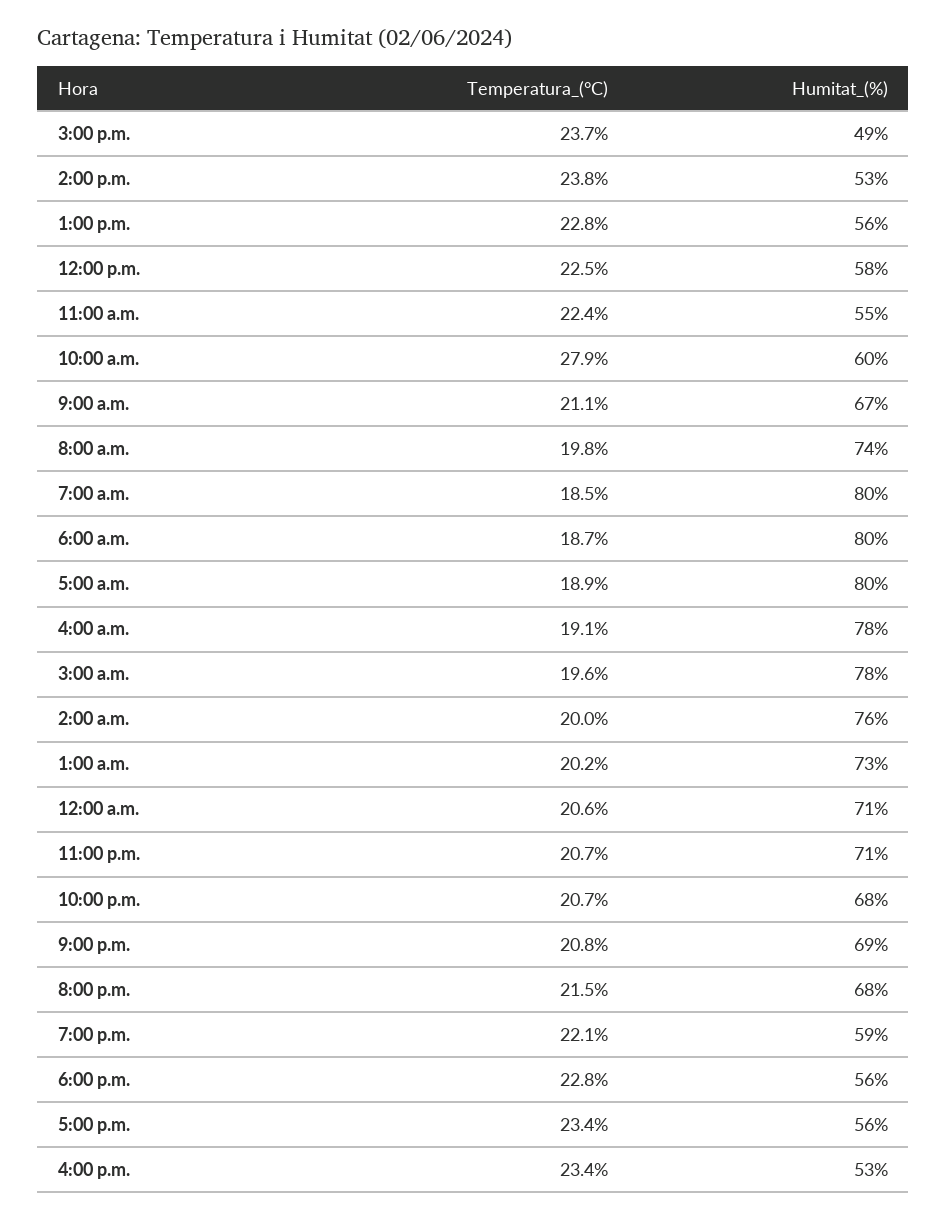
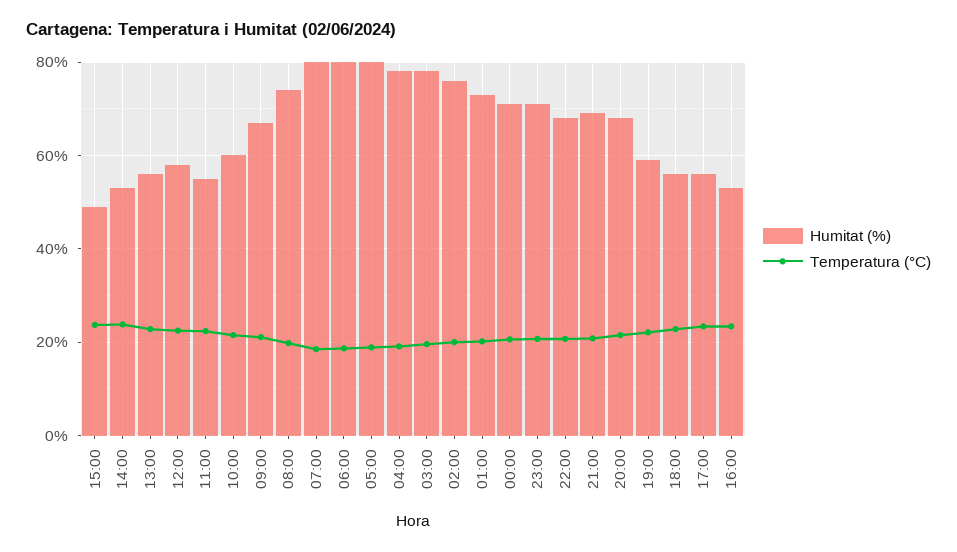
  {
    "Temperatura_(°C)": {
      "3:00 p.m.": 23.7,
      "2:00 p.m.": 23.8,
      "1:00 p.m.": 22.8,
      "12:00 p.m.": 22.5,
      "11:00 a.m.": 22.4,
-     "10:00 a.m.": 27.9,
+     "10:00 a.m.": 22,
      "9:00 a.m.": 21.1,
      "8:00 a.m.": 19.8,
      "7:00 a.m.": 18.5,
      "6:00 a.m.": 18.7,
      "5:00 a.m.": 18.9,
      "4:00 a.m.": 19.1,
      "3:00 a.m.": 19.6,
      "2:00 a.m.": 20,
      "1:00 a.m.": 20.2,
      "12:00 a.m.": 20.6,
      "11:00 p.m.": 20.7,
      "10:00 p.m.": 20.7,
      "9:00 p.m.": 20.8,
      "8:00 p.m.": 21.5,
      "7:00 p.m.": 22.1,
      "6:00 p.m.": 22.8,
      "5:00 p.m.": 23.4,
      "4:00 p.m.": 23.4
    },
    "Humitat_(%)": {
      "3:00 p.m.": 49,
      "2:00 p.m.": 53,
      "1:00 p.m.": 56,
      "12:00 p.m.": 58,
      "11:00 a.m.": 55,
      "10:00 a.m.": 60,
      "9:00 a.m.": 67,
      "8:00 a.m.": 74,
      "7:00 a.m.": 80,
      "6:00 a.m.": 80,
      "5:00 a.m.": 80,
      "4:00 a.m.": 78,
      "3:00 a.m.": 78,
      "2:00 a.m.": 76,
      "1:00 a.m.": 73,
      "12:00 a.m.": 71,
      "11:00 p.m.": 71,
      "10:00 p.m.": 68,
      "9:00 p.m.": 69,
      "8:00 p.m.": 68,
      "7:00 p.m.": 59,
      "6:00 p.m.": 56,
      "5:00 p.m.": 56,
      "4:00 p.m.": 53
    }
  }

